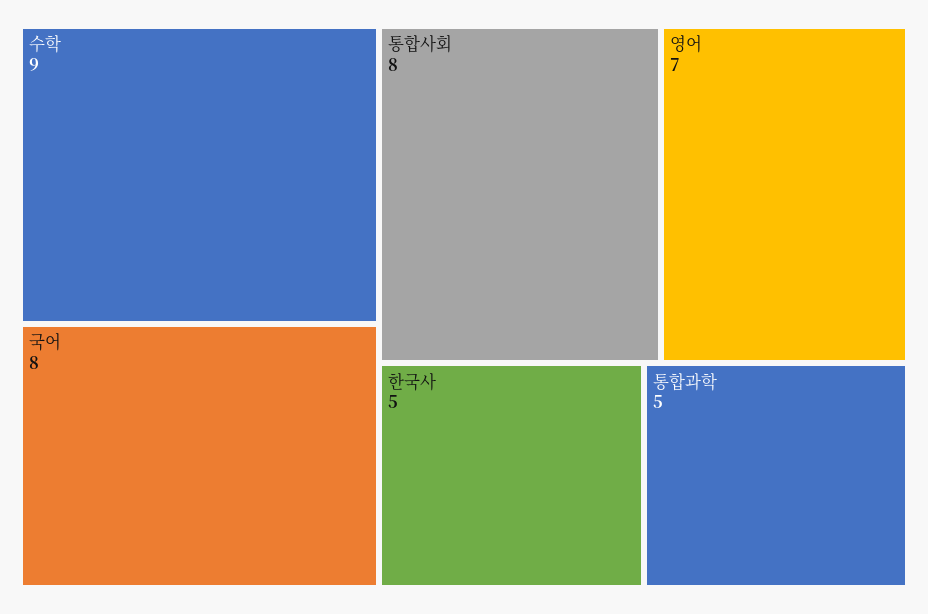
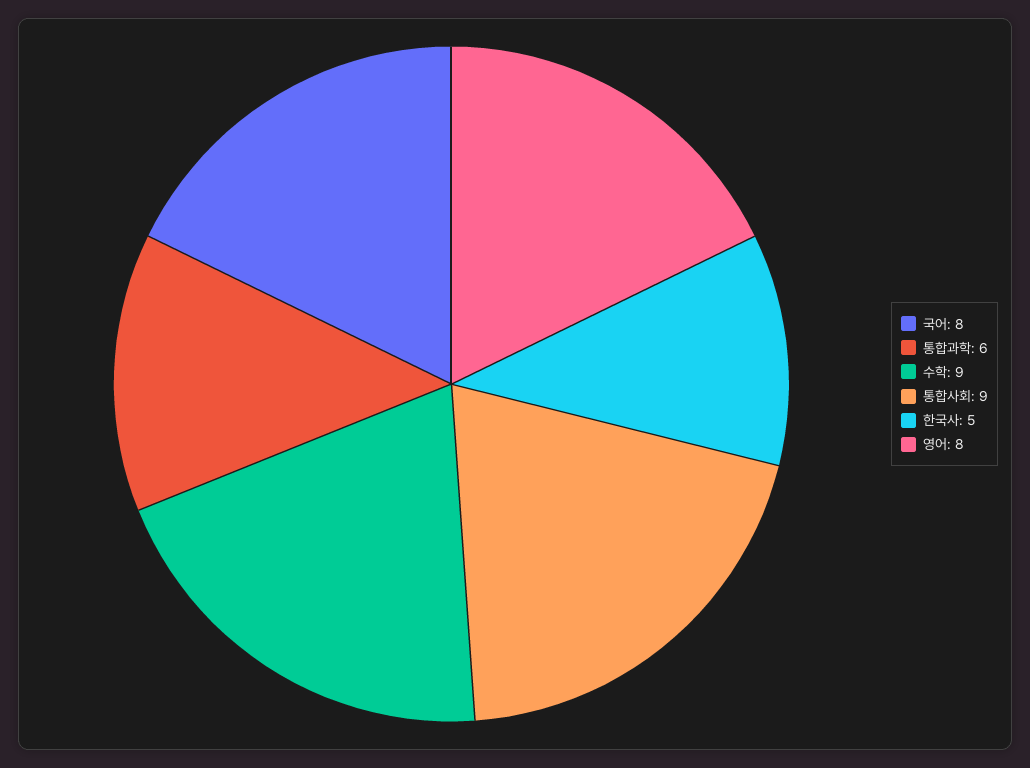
  {
    "수학": 9,
    "국어": 8,
-   "통합사회": 8,
+   "통합사회": 9,
-   "영어": 7,
+   "영어": 8,
    "한국사": 5,
-   "통합과학": 5
+   "통합과학": 6
  }

